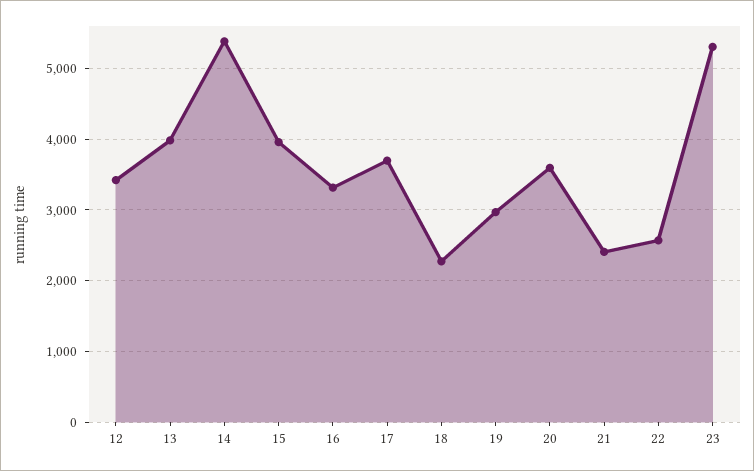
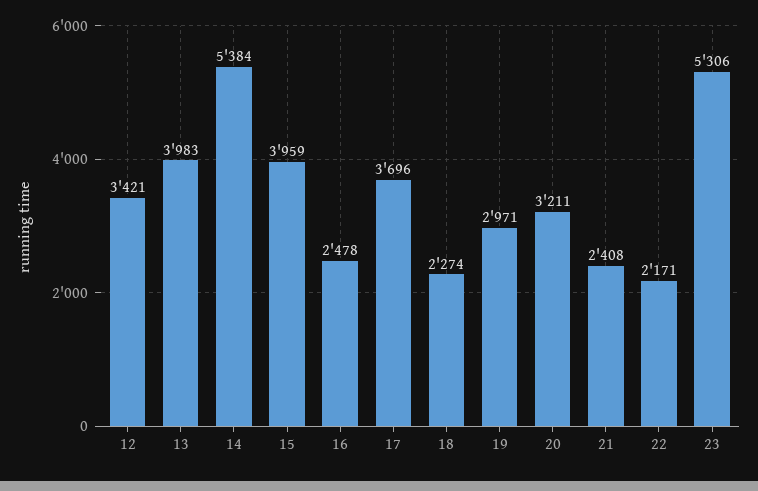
  {
    "12": 3421,
    "13": 3983,
    "14": 5384,
    "15": 3959,
-   "16": 3300,
+   "16": 2478,
    "17": 3696,
    "18": 2274,
    "19": 2971,
-   "20": 3600,
+   "20": 3211,
    "21": 2408,
-   "22": 2600,
+   "22": 2171,
    "23": 5306
  }

